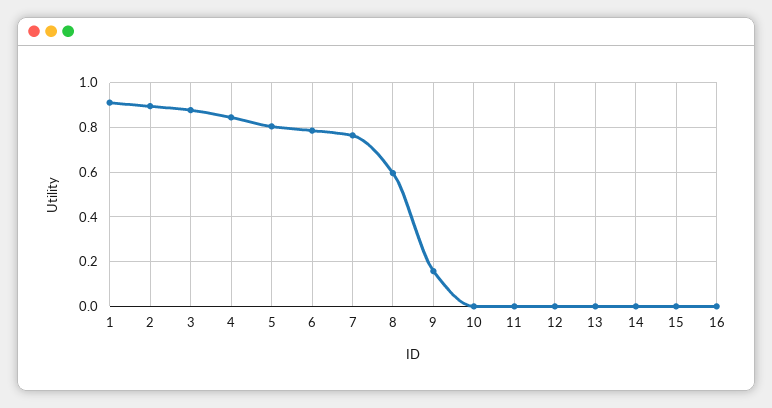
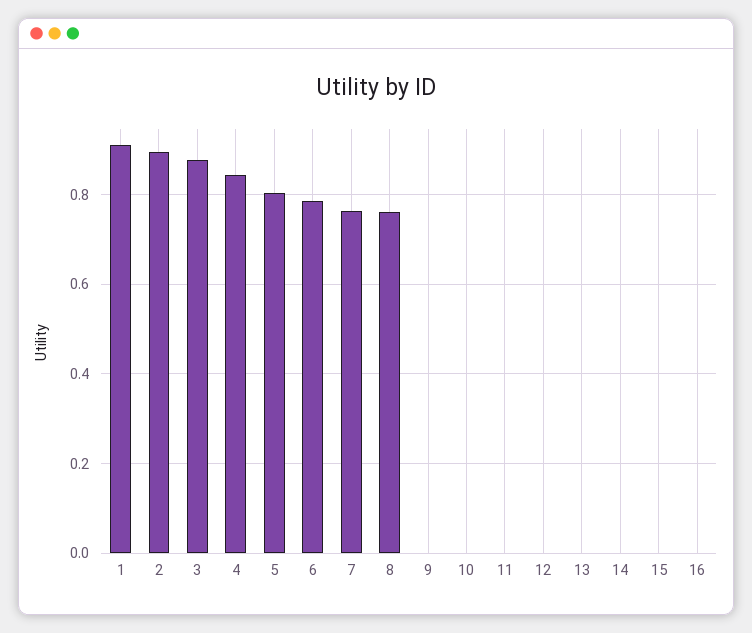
  {
    "1": 0.92,
    "2": 0.9,
    "3": 0.88,
    "4": 0.84,
    "5": 0.8,
    "6": 0.78,
    "7": 0.76,
-   "8": 0.6,
+   "8": 0.76,
-   "9": 0.15,
+   "9": 0,
    "10": 0,
    "11": 0,
    "12": 0,
    "13": 0,
    "14": 0,
    "15": 0,
    "16": 0
  }

